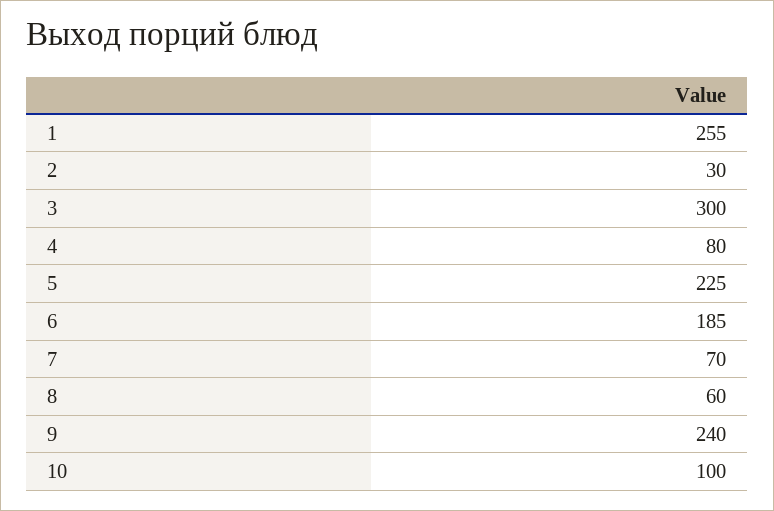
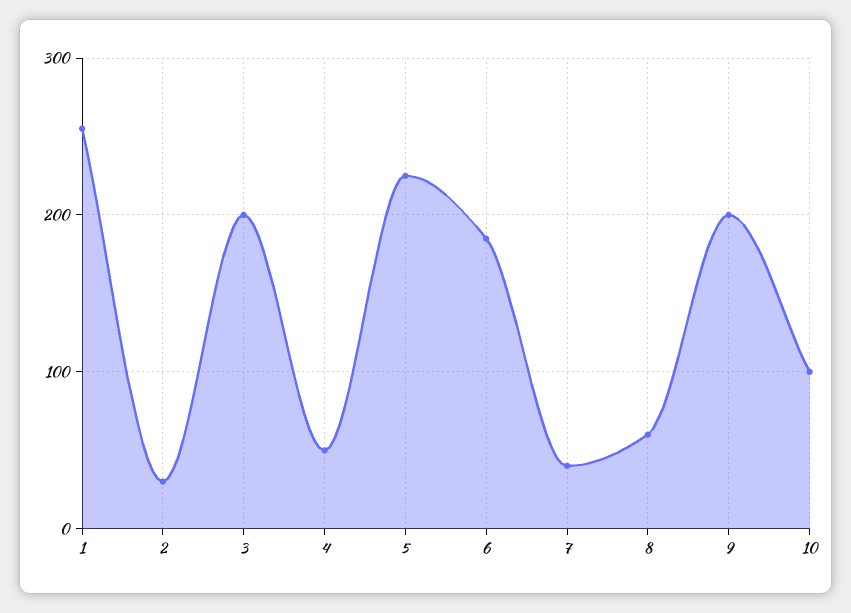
  {
    "1": 255,
    "2": 30,
-   "3": 300,
+   "3": 200,
-   "4": 80,
+   "4": 50,
    "5": 225,
    "6": 185,
-   "7": 70,
+   "7": 40,
    "8": 60,
-   "9": 240,
+   "9": 200,
    "10": 100
  }

